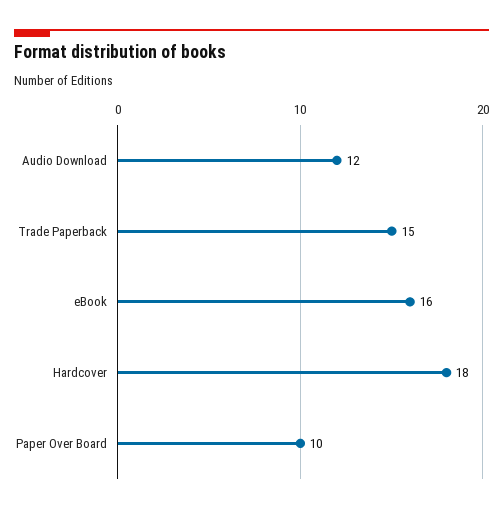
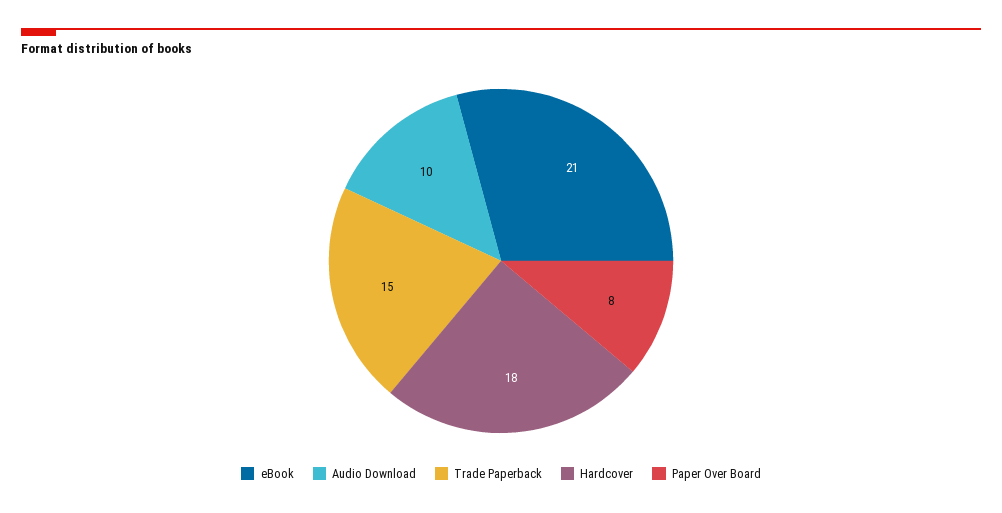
  {
-   "Audio Download": 12,
+   "Audio Download": 10,
    "Trade Paperback": 15,
-   "eBook": 16,
+   "eBook": 21,
    "Hardcover": 18,
-   "Paper Over Board": 10
+   "Paper Over Board": 8
  }

